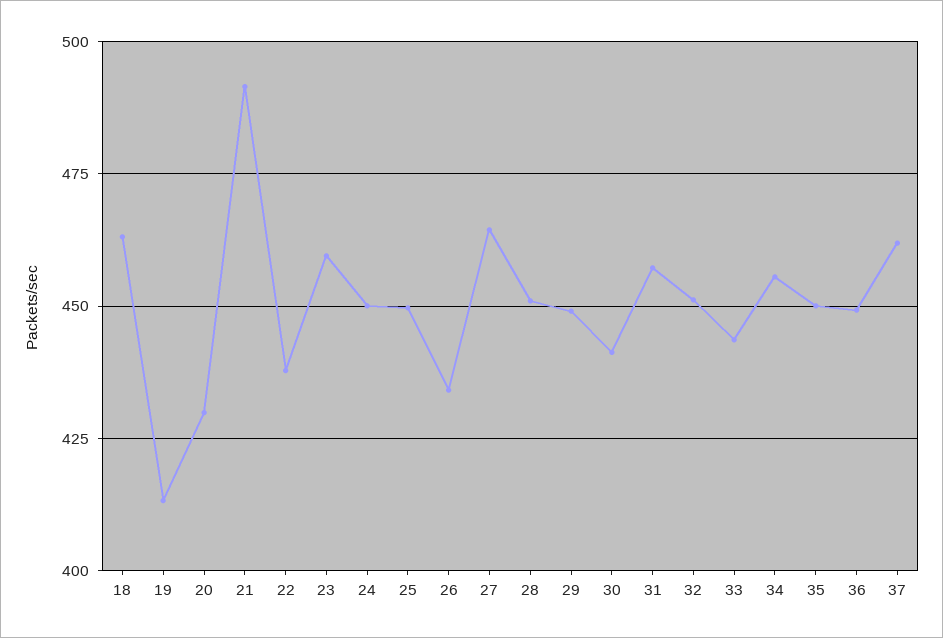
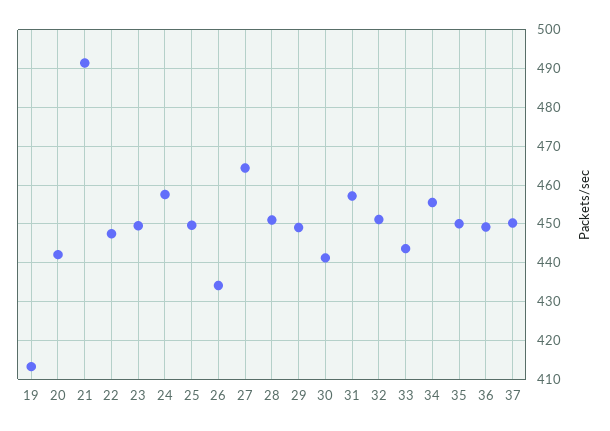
  {
-   "18": 462.5,
    "19": 414,
-   "20": 430,
+   "20": 442,
    "21": 492,
-   "22": 437.5,
+   "22": 448,
-   "23": 460,
+   "23": 450,
-   "24": 450,
+   "24": 458,
    "25": 450,
    "26": 434,
    "27": 464,
    "28": 450,
    "29": 450,
    "30": 442,
    "31": 458,
    "32": 452,
    "33": 444,
    "34": 456,
    "35": 450,
    "36": 450,
-   "37": 462.5
+   "37": 450
  }

